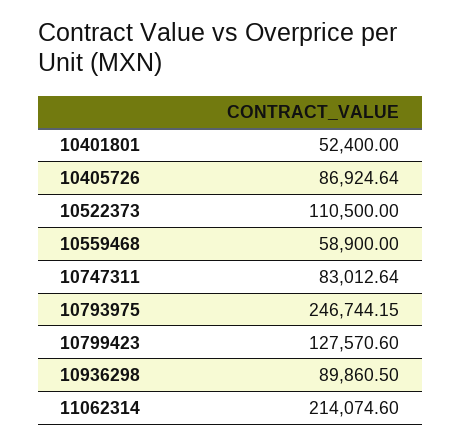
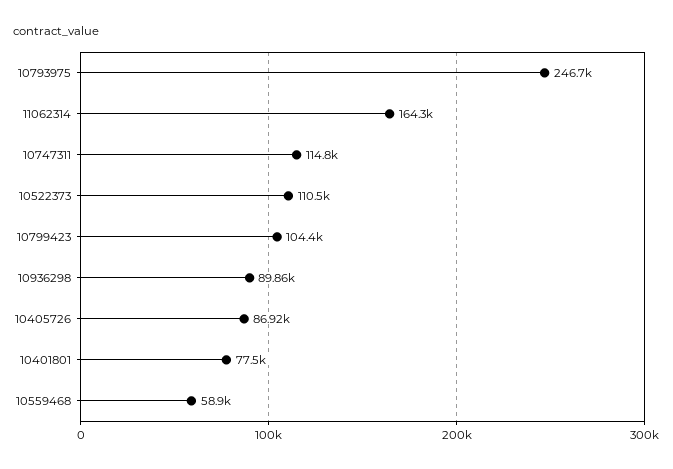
  {
-   "10401801": 52400,
+   "10401801": 77500,
    "10405726": 86924.64,
    "10522373": 110500,
    "10559468": 58900,
-   "10747311": 83012.64,
+   "10747311": 114800,
    "10793975": 246744.15,
-   "10799423": 127570.6,
+   "10799423": 104400,
    "10936298": 89860.5,
-   "11062314": 214074.6
+   "11062314": 164300
  }

